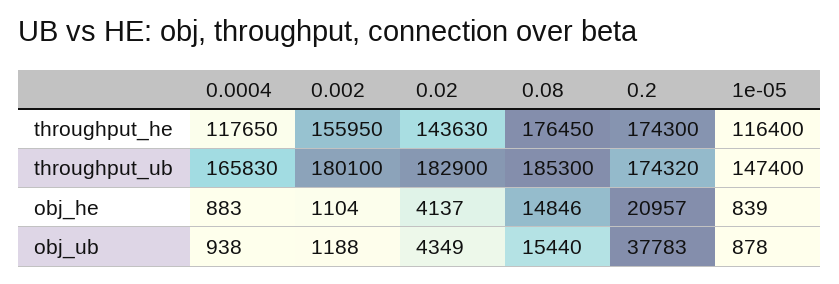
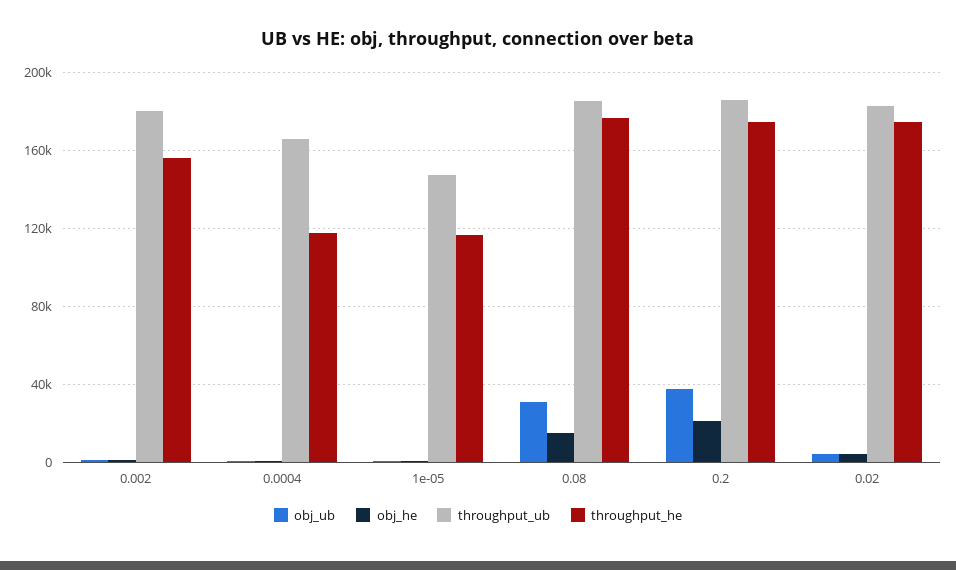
  {
    "throughput_he": {
      "0.0004": 117650,
      "0.002": 155950,
-     "0.02": 143630,
+     "0.02": 175000,
      "0.08": 176450,
      "0.2": 174300,
      "1e-05": 116400
    },
    "throughput_ub": {
      "0.0004": 165830,
      "0.002": 180100,
      "0.02": 182900,
      "0.08": 185300,
-     "0.2": 174320,
+     "0.2": 185000,
      "1e-05": 147400
    },
    "obj_he": {
      "0.0004": 883,
      "0.002": 1104,
      "0.02": 4137,
      "0.08": 14846,
      "0.2": 20957,
      "1e-05": 839
    },
    "obj_ub": {
      "0.0004": 938,
      "0.002": 1188,
      "0.02": 4349,
-     "0.08": 15440,
+     "0.08": 30000,
      "0.2": 37783,
      "1e-05": 878
    }
  }

